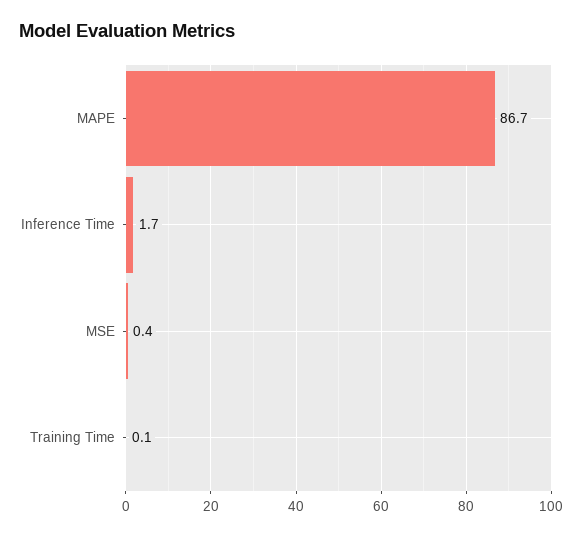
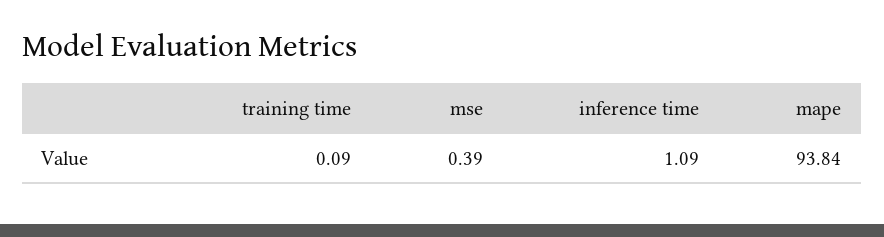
  {
-   "MAPE": 86.7,
+   "MAPE": 93.84,
-   "Inference Time": 1.7,
+   "Inference Time": 1.09,
    "MSE": 0.39,
    "Training Time": 0.09
  }

